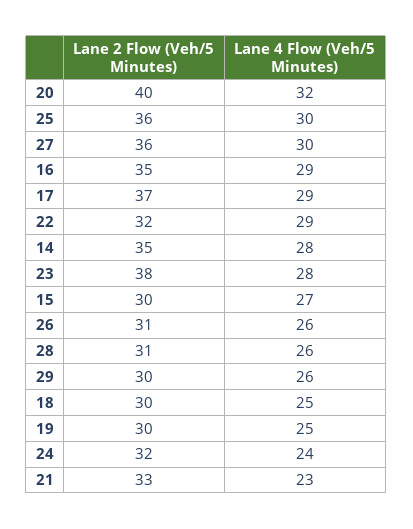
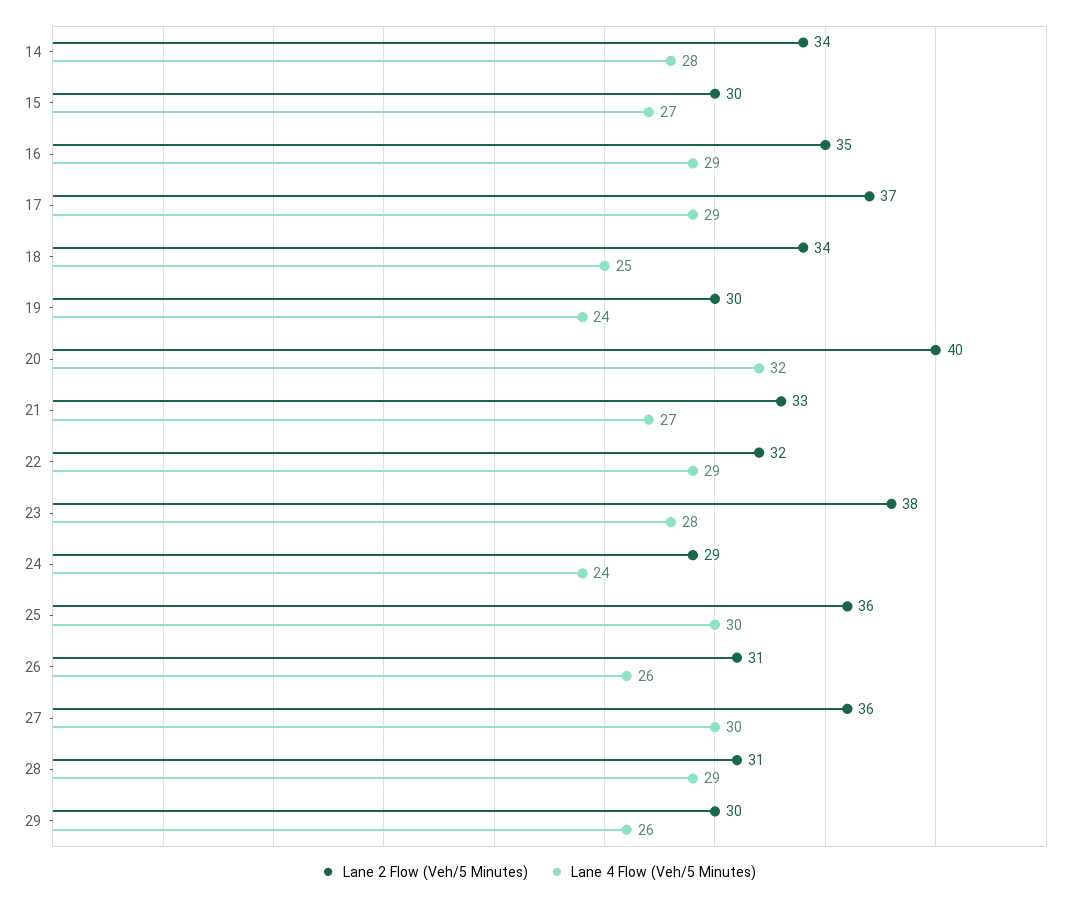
  {
    "Lane 2 Flow (Veh/5 Minutes)": {
      "20": 40,
      "25": 36,
      "27": 36,
      "16": 35,
      "17": 37,
      "22": 32,
-     "14": 35,
+     "14": 34,
      "23": 38,
      "15": 30,
      "26": 31,
      "28": 31,
      "29": 30,
-     "18": 30,
+     "18": 34,
      "19": 30,
-     "24": 32,
+     "24": 29,
      "21": 33
    },
    "Lane 4 Flow (Veh/5 Minutes)": {
      "20": 32,
      "25": 30,
      "27": 30,
      "16": 29,
      "17": 29,
      "22": 29,
      "14": 28,
      "23": 28,
      "15": 27,
      "26": 26,
-     "28": 26,
+     "28": 29,
      "29": 26,
      "18": 25,
-     "19": 25,
+     "19": 24,
      "24": 24,
-     "21": 23
+     "21": 27
    }
  }

